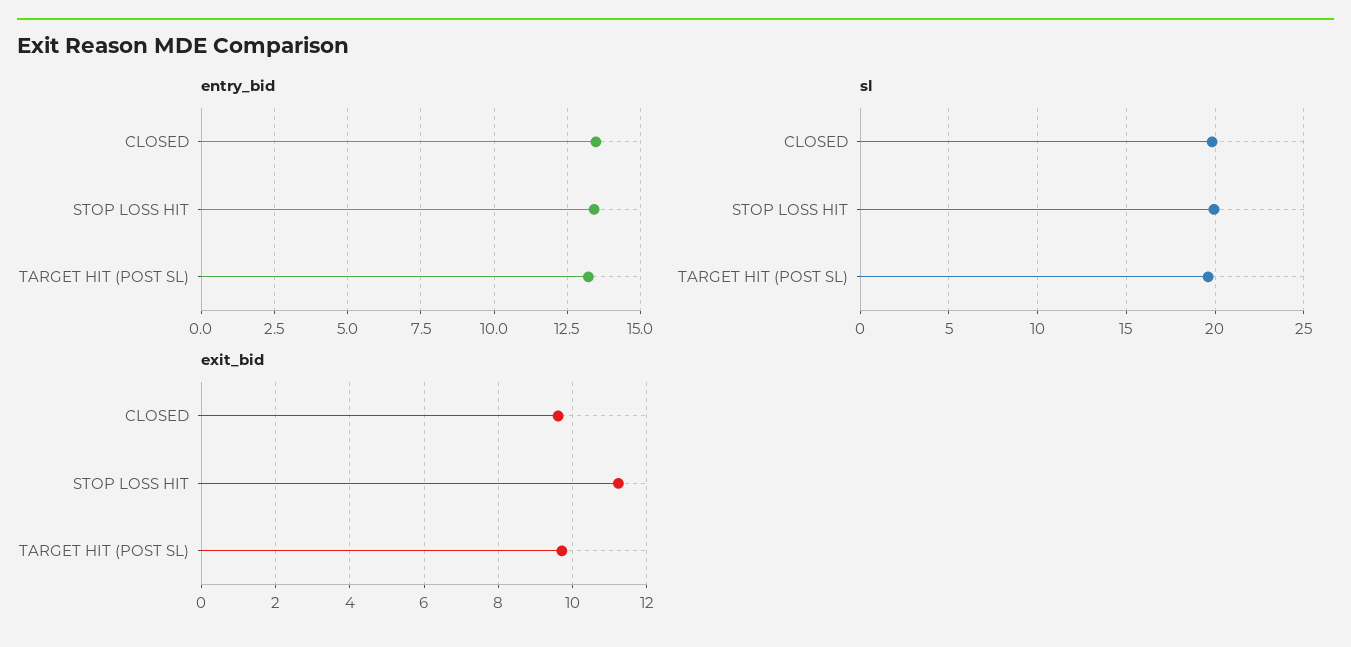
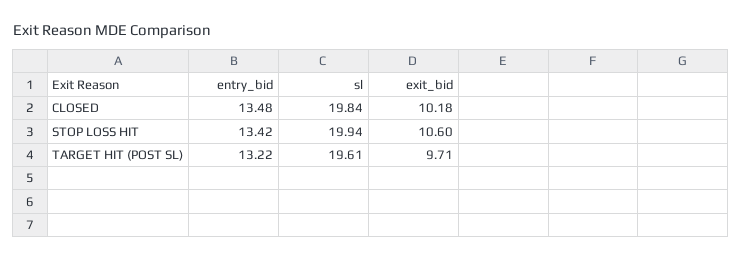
  {
    "entry_bid": {
      "CLOSED": 13.48,
      "STOP LOSS HIT": 13.42,
      "TARGET HIT (POST SL)": 13.22
    },
    "sl": {
      "CLOSED": 19.84,
      "STOP LOSS HIT": 19.94,
      "TARGET HIT (POST SL)": 19.61
    },
    "exit_bid": {
-     "CLOSED": 9.6,
+     "CLOSED": 10.18,
-     "STOP LOSS HIT": 11.2,
+     "STOP LOSS HIT": 10.6,
      "TARGET HIT (POST SL)": 9.71
    }
  }

